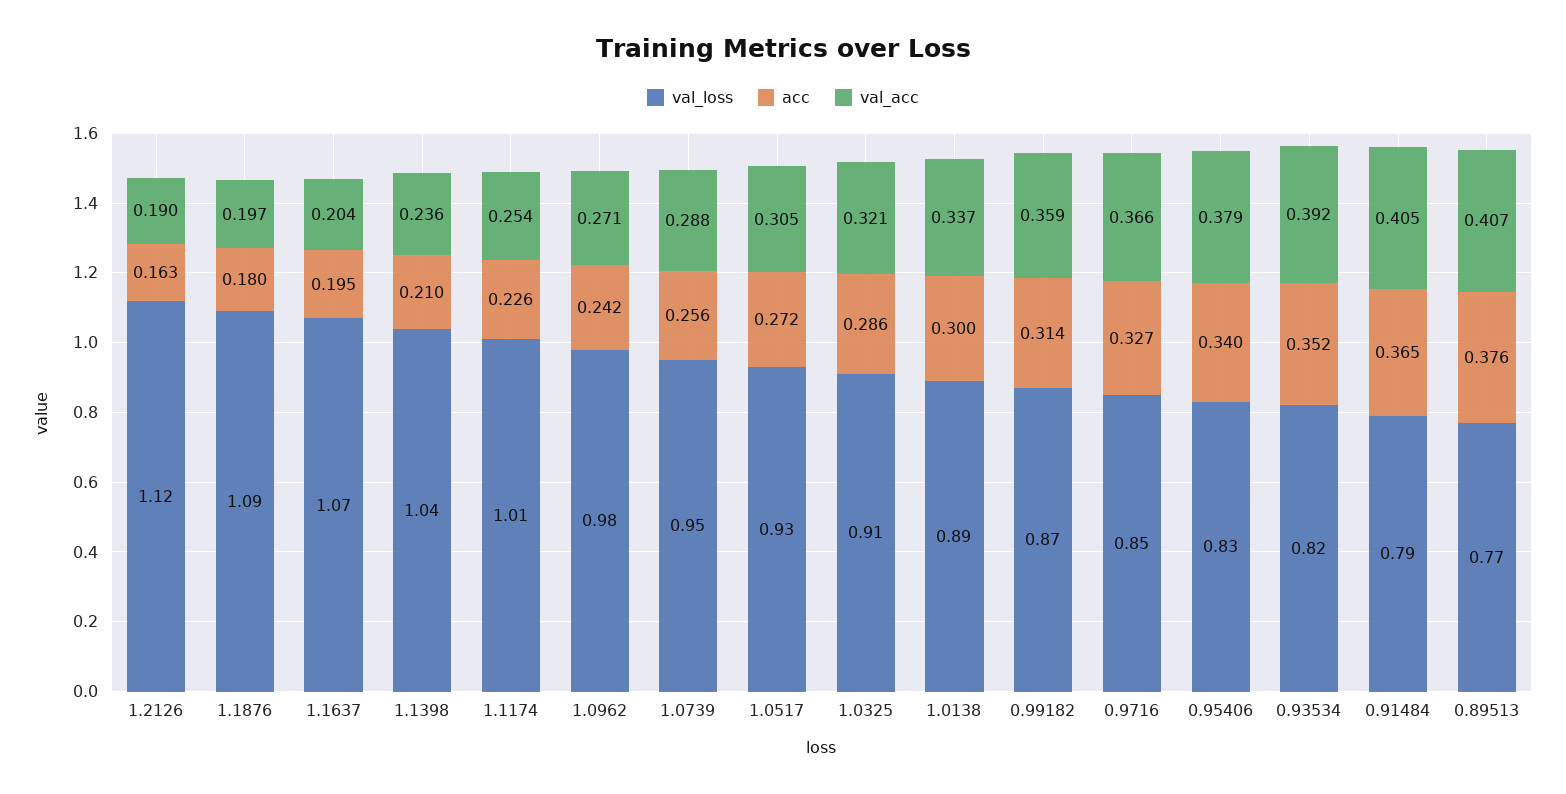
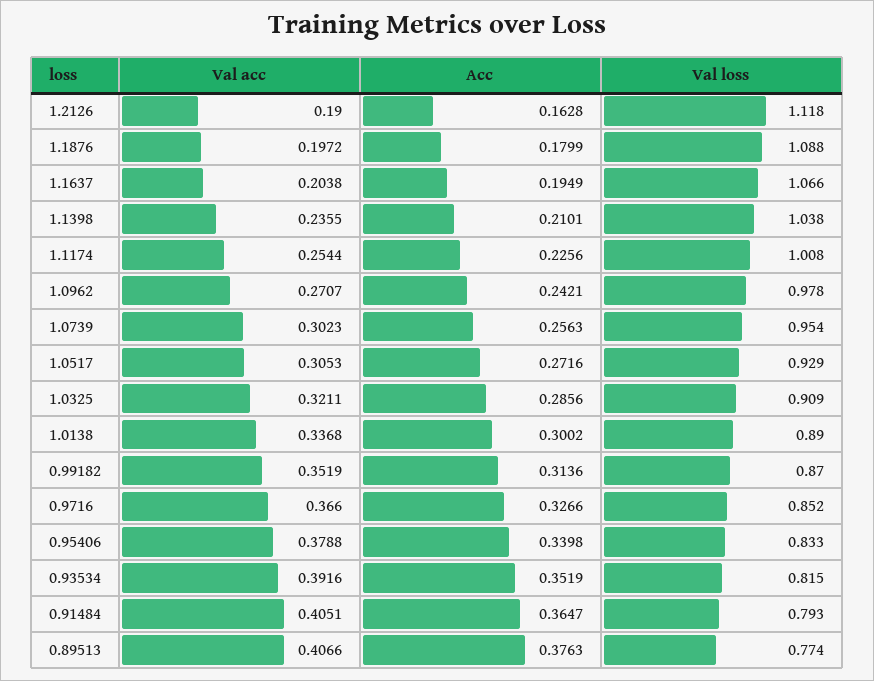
  {
    "val_loss": {
      "1.2126": 1.118,
      "1.1876": 1.088,
      "1.1637": 1.066,
      "1.1398": 1.038,
      "1.1174": 1.008,
      "1.0962": 0.978,
      "1.0739": 0.954,
      "1.0517": 0.929,
      "1.0325": 0.909,
      "1.0138": 0.89,
      "0.99182": 0.87,
      "0.9716": 0.852,
      "0.95406": 0.833,
      "0.93534": 0.815,
      "0.91484": 0.793,
      "0.89513": 0.774
    },
    "acc": {
      "1.2126": 0.1628,
      "1.1876": 0.1799,
      "1.1637": 0.1949,
      "1.1398": 0.2101,
      "1.1174": 0.2256,
      "1.0962": 0.2421,
      "1.0739": 0.2563,
      "1.0517": 0.2716,
      "1.0325": 0.2856,
      "1.0138": 0.3002,
      "0.99182": 0.3136,
      "0.9716": 0.3266,
      "0.95406": 0.3398,
      "0.93534": 0.3519,
      "0.91484": 0.3647,
      "0.89513": 0.3763
    },
    "val_acc": {
      "1.2126": 0.19,
      "1.1876": 0.1972,
      "1.1637": 0.2038,
      "1.1398": 0.2355,
      "1.1174": 0.2544,
      "1.0962": 0.2707,
-     "1.0739": 0.288,
+     "1.0739": 0.3023,
      "1.0517": 0.3053,
      "1.0325": 0.3211,
      "1.0138": 0.3368,
-     "0.99182": 0.359,
+     "0.99182": 0.3519,
      "0.9716": 0.366,
      "0.95406": 0.3788,
      "0.93534": 0.3916,
      "0.91484": 0.4051,
      "0.89513": 0.4066
    }
  }

